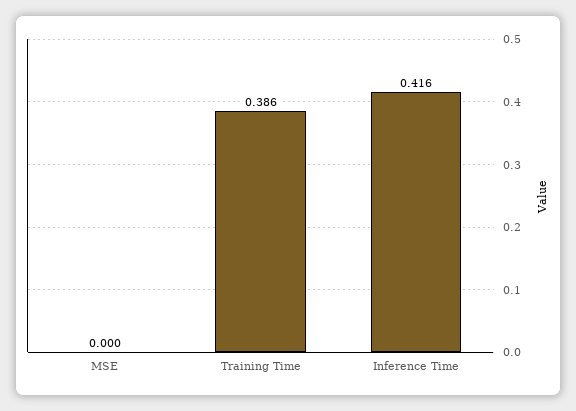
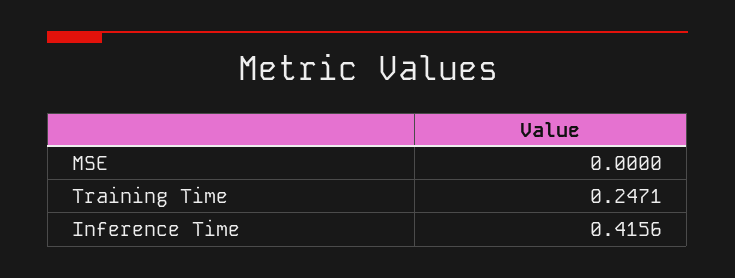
  {
    "MSE": 0,
-   "Training Time": 0.386,
+   "Training Time": 0.2471,
    "Inference Time": 0.4156
  }

